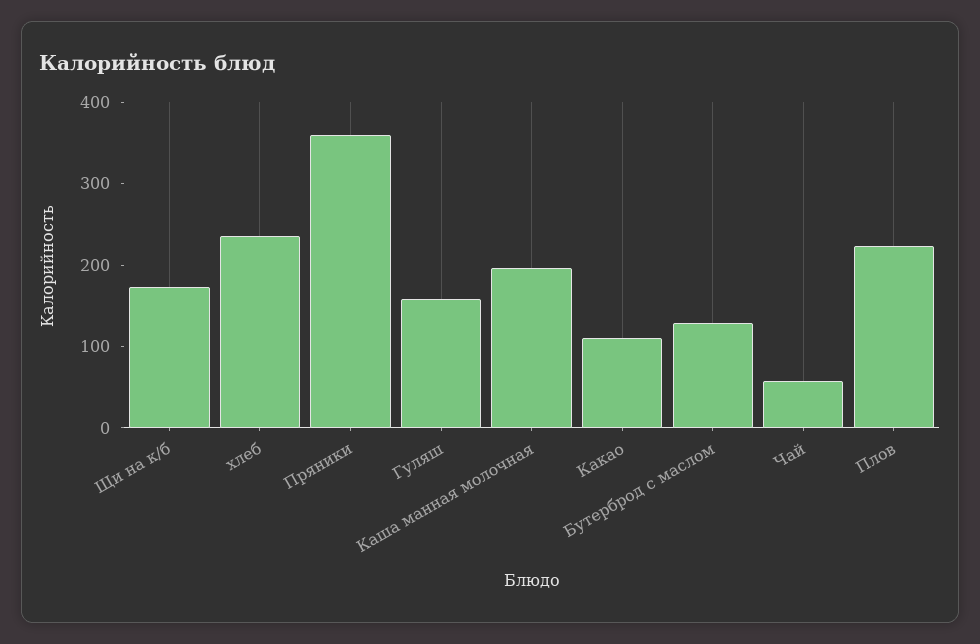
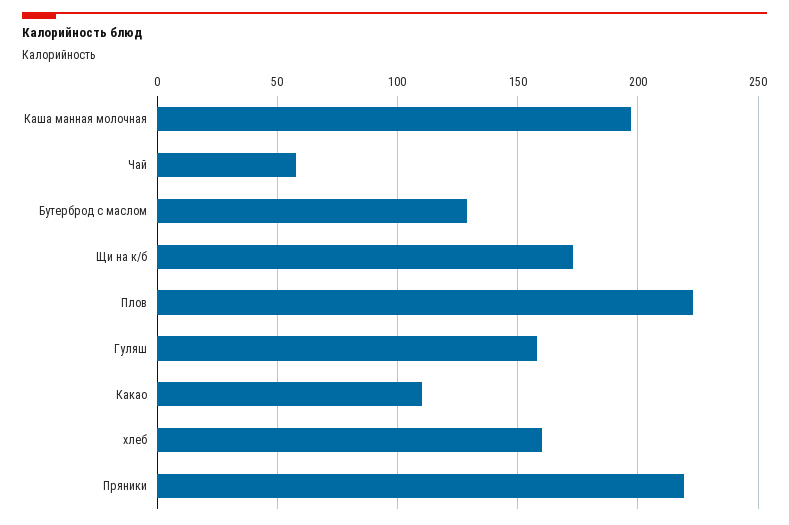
  {
    "Щи на к/б": 175,
-   "хлеб": 240,
+   "хлеб": 160,
-   "Пряники": 360,
+   "Пряники": 220,
    "Гуляш": 160,
    "Каша манная молочная": 195,
    "Какао": 110,
    "Бутерброд с маслом": 130,
    "Чай": 60,
    "Плов": 225
  }

